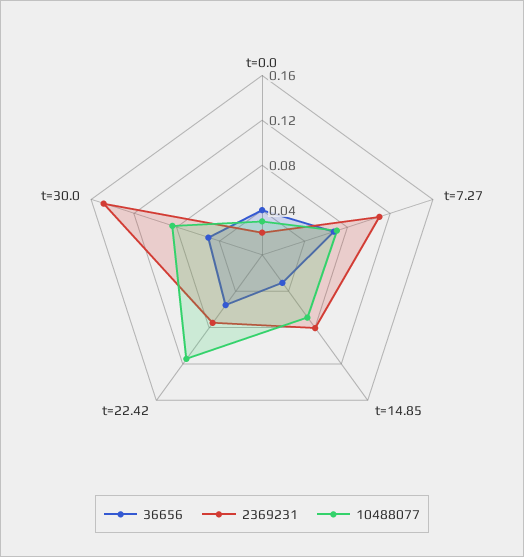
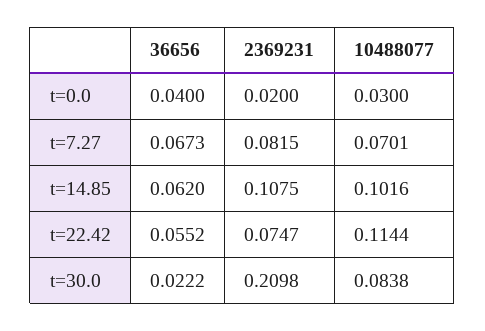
  {
    "36656": {
      "t=0.0": 0.04,
      "t=7.27": 0.0673,
-     "t=14.85": 0.03,
+     "t=14.85": 0.062,
      "t=22.42": 0.0552,
-     "t=30.0": 0.05
+     "t=30.0": 0.0222
    },
    "2369231": {
      "t=0.0": 0.02,
-     "t=7.27": 0.11,
+     "t=7.27": 0.0815,
-     "t=14.85": 0.08,
+     "t=14.85": 0.1075,
      "t=22.42": 0.0747,
-     "t=30.0": 0.15
+     "t=30.0": 0.2098
    },
    "10488077": {
      "t=0.0": 0.03,
      "t=7.27": 0.0701,
-     "t=14.85": 0.07,
+     "t=14.85": 0.1016,
      "t=22.42": 0.1144,
      "t=30.0": 0.0838
    }
  }

